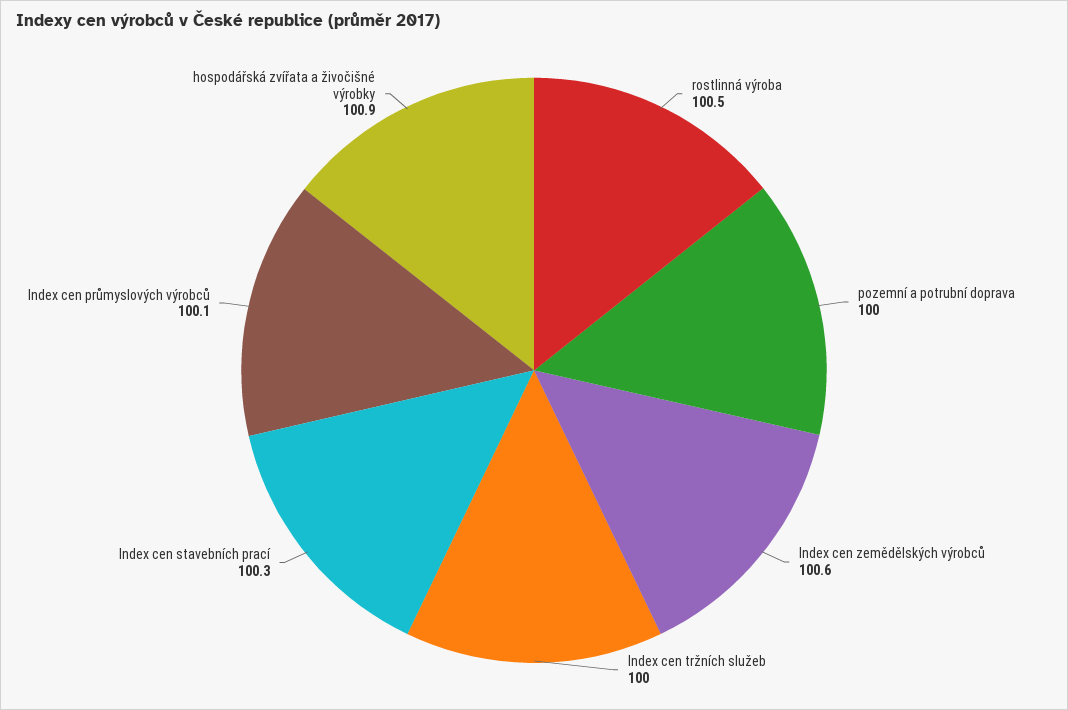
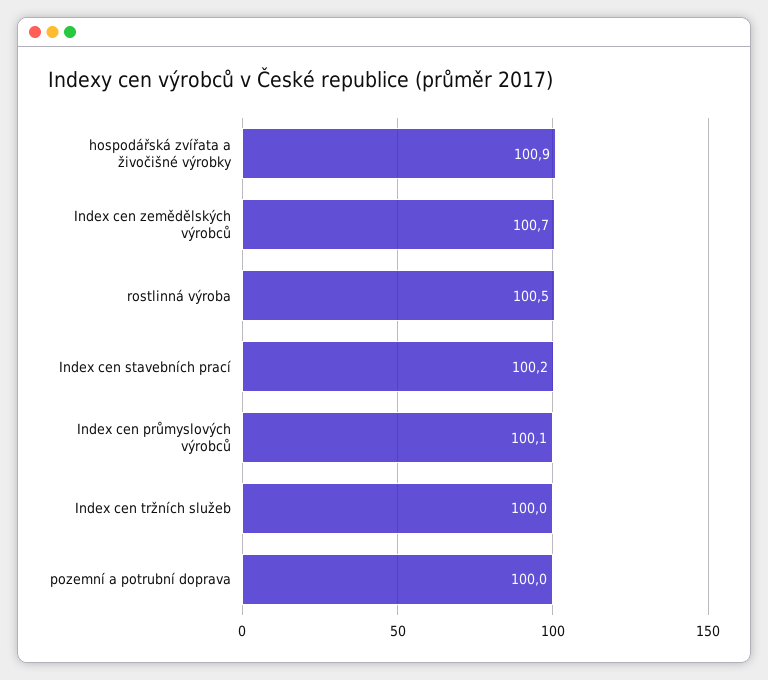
  {
    "rostlinná výroba": 100.5,
    "pozemní a potrubní doprava": 100,
-   "Index cen zemědělských výrobců": 100.6,
+   "Index cen zemědělských výrobců": 100.7,
    "Index cen tržních služeb": 100,
-   "Index cen stavebních prací": 100.3,
+   "Index cen stavebních prací": 100.2,
    "Index cen průmyslových výrobců": 100.1,
    "hospodářská zvířata a živočišné výrobky": 100.9
  }

